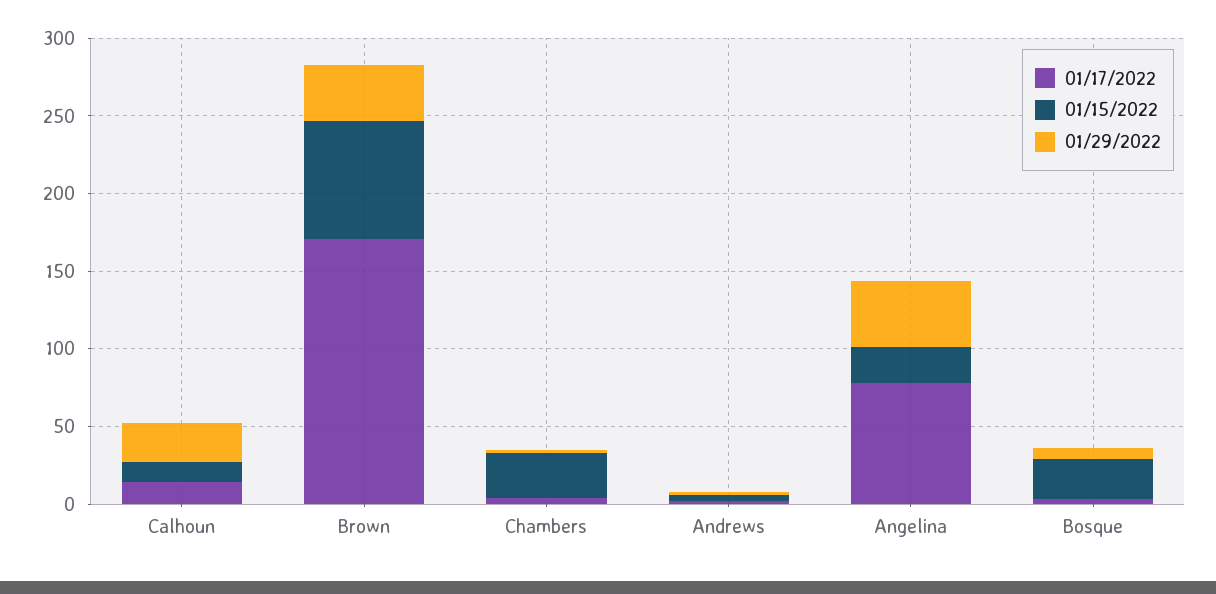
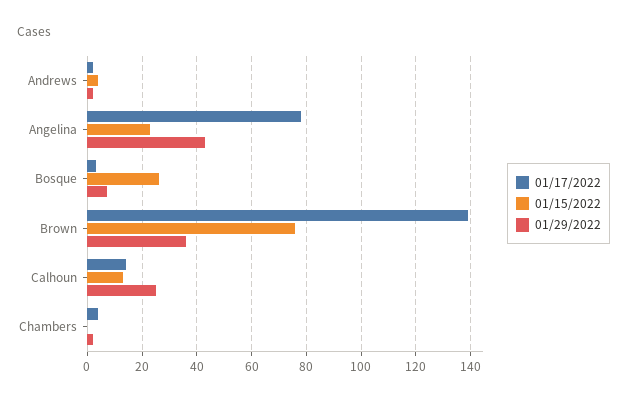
  {
    "01/17/2022": {
      "Calhoun": 15,
-     "Brown": 170,
+     "Brown": 140,
      "Chambers": 5,
      "Andrews": 0,
      "Angelina": 80,
      "Bosque": 5
    },
    "01/15/2022": {
      "Calhoun": 15,
      "Brown": 75,
-     "Chambers": 30,
+     "Chambers": 0,
      "Andrews": 5,
      "Angelina": 25,
      "Bosque": 25
    },
    "01/29/2022": {
      "Calhoun": 25,
      "Brown": 35,
      "Chambers": 0,
      "Andrews": 0,
      "Angelina": 45,
      "Bosque": 5
    }
  }

